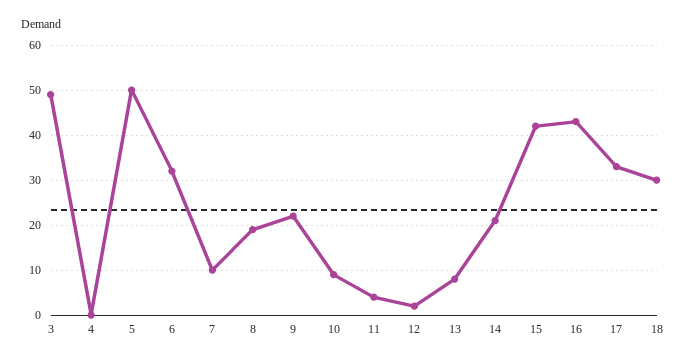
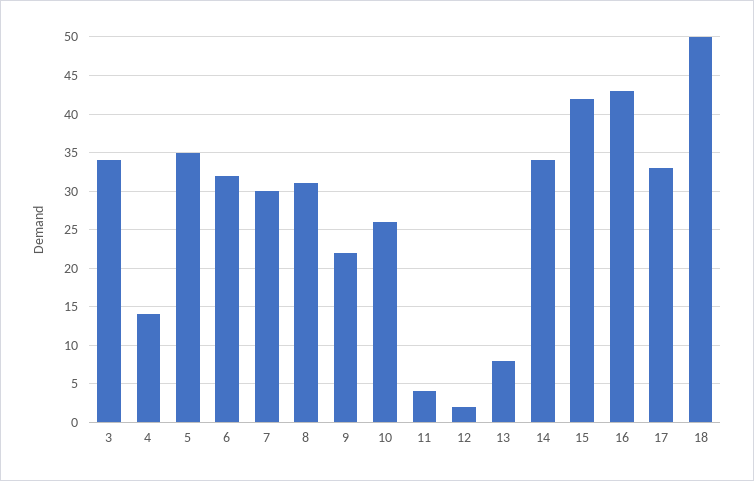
  {
-   "3": 50,
+   "3": 34,
-   "4": 0,
+   "4": 14,
-   "5": 50,
+   "5": 35,
    "6": 32,
-   "7": 10,
+   "7": 30,
-   "8": 20,
+   "8": 31,
    "9": 22,
-   "10": 10,
+   "10": 26,
    "11": 4,
    "12": 2,
    "13": 8,
-   "14": 20,
+   "14": 34,
    "15": 42,
    "16": 43,
    "17": 33,
-   "18": 30
+   "18": 50
  }

